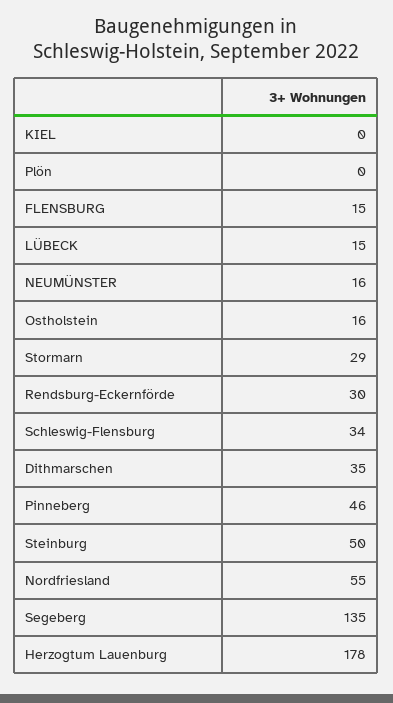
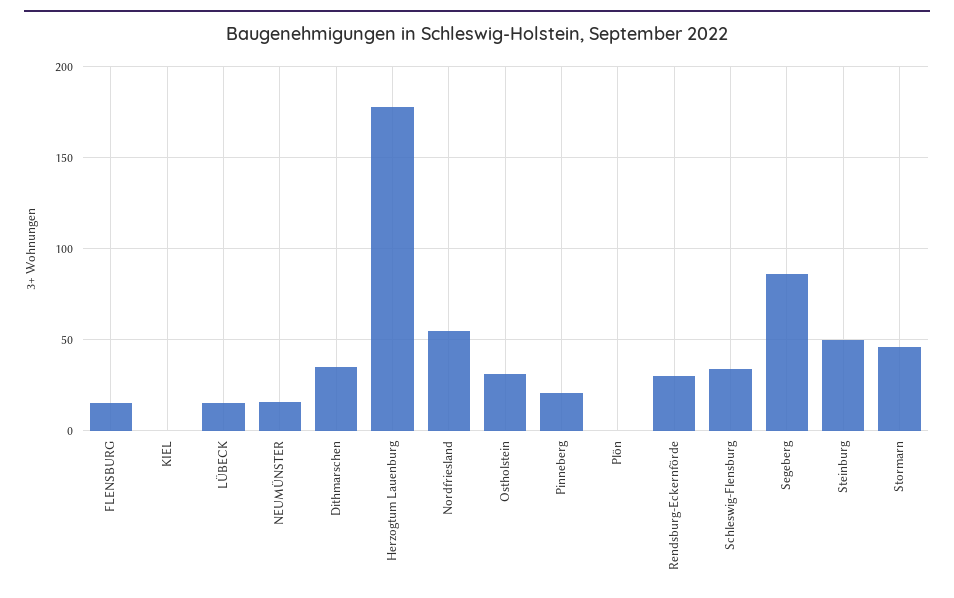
  {
    "KIEL": 0,
    "Plön": 0,
    "FLENSBURG": 15,
    "LÜBECK": 15,
    "NEUMÜNSTER": 16,
-   "Ostholstein": 16,
+   "Ostholstein": 30,
-   "Stormarn": 29,
+   "Stormarn": 45,
    "Rendsburg-Eckernförde": 30,
    "Schleswig-Flensburg": 34,
    "Dithmarschen": 35,
-   "Pinneberg": 46,
+   "Pinneberg": 20,
    "Steinburg": 50,
    "Nordfriesland": 55,
-   "Segeberg": 135,
+   "Segeberg": 85,
    "Herzogtum Lauenburg": 178
  }

